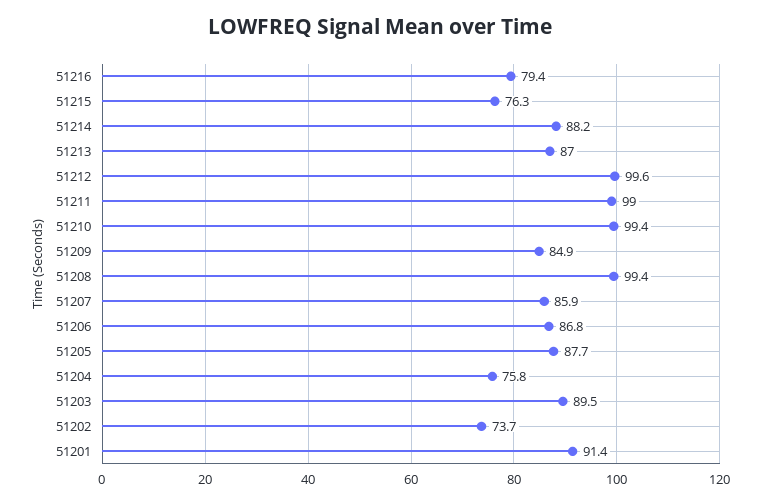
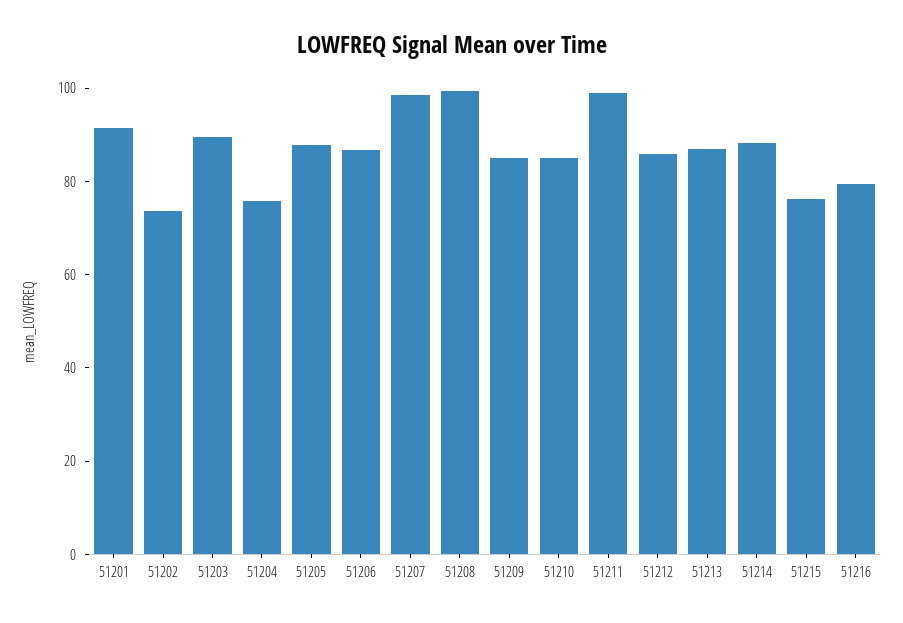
  {
    "51216": 79.4,
    "51215": 76.3,
    "51214": 88.2,
    "51213": 87,
-   "51212": 99.6,
+   "51212": 85,
    "51211": 99,
-   "51210": 99.4,
+   "51210": 85,
    "51209": 84.9,
    "51208": 99.4,
-   "51207": 85.9,
+   "51207": 100,
    "51206": 86.8,
    "51205": 87.7,
    "51204": 75.8,
    "51203": 89.5,
    "51202": 73.7,
    "51201": 91.4
  }

